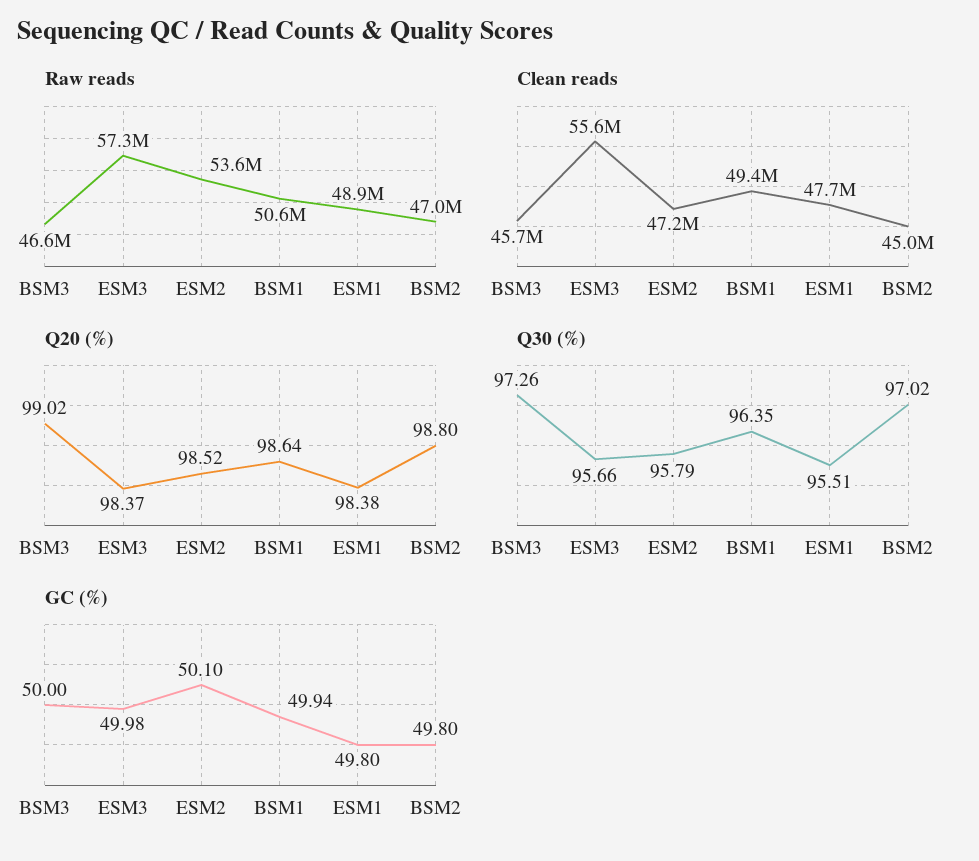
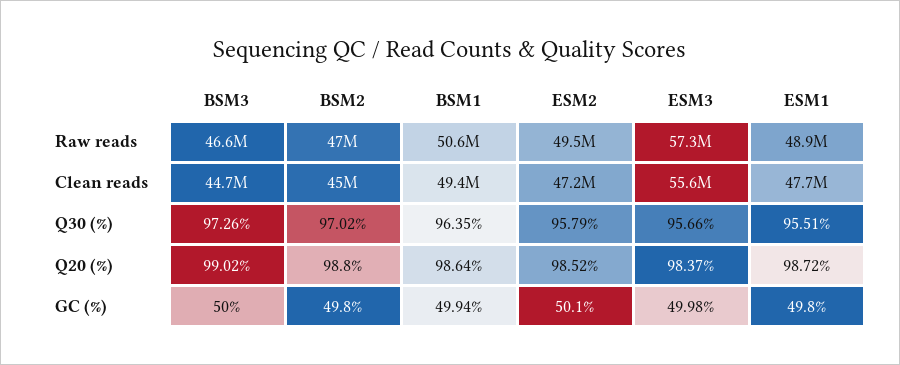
  {
    "Raw reads": {
      "BSM3": 46600000,
      "ESM3": 57300000,
-     "ESM2": 53600000,
+     "ESM2": 49500000,
      "BSM1": 50600000,
      "ESM1": 48900000,
      "BSM2": 47000000
    },
    "Clean reads": {
-     "BSM3": 45700000,
+     "BSM3": 44700000,
      "ESM3": 55600000,
      "ESM2": 47200000,
      "BSM1": 49400000,
      "ESM1": 47700000,
      "BSM2": 45000000
    },
    "Q20 (%)": {
      "BSM3": 99.02,
      "ESM3": 98.37,
      "ESM2": 98.52,
      "BSM1": 98.64,
-     "ESM1": 98.38,
+     "ESM1": 98.72,
      "BSM2": 98.8
    },
    "Q30 (%)": {
      "BSM3": 97.26,
      "ESM3": 95.66,
      "ESM2": 95.79,
      "BSM1": 96.35,
      "ESM1": 95.51,
      "BSM2": 97.02
    },
    "GC (%)": {
      "BSM3": 50,
      "ESM3": 49.98,
      "ESM2": 50.1,
      "BSM1": 49.94,
      "ESM1": 49.8,
      "BSM2": 49.8
    }
  }

